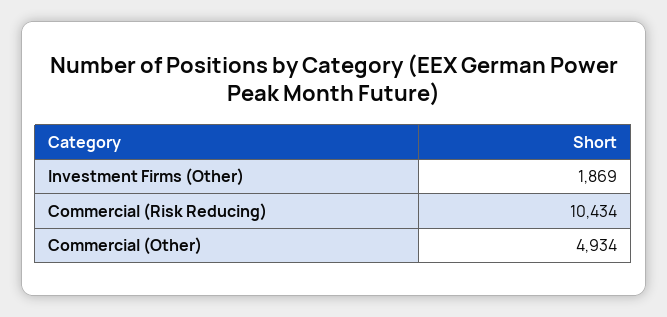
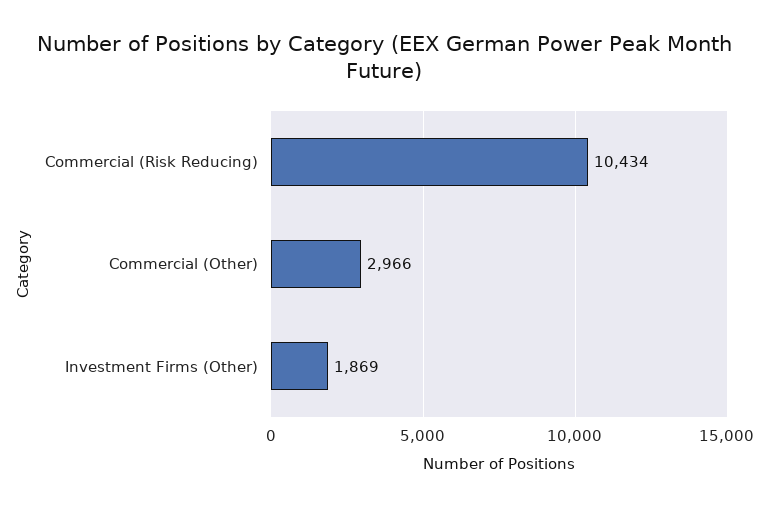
  {
    "Investment Firms (Other)": 1869,
    "Commercial (Risk Reducing)": 10434,
-   "Commercial (Other)": 4934
+   "Commercial (Other)": 2966
  }

